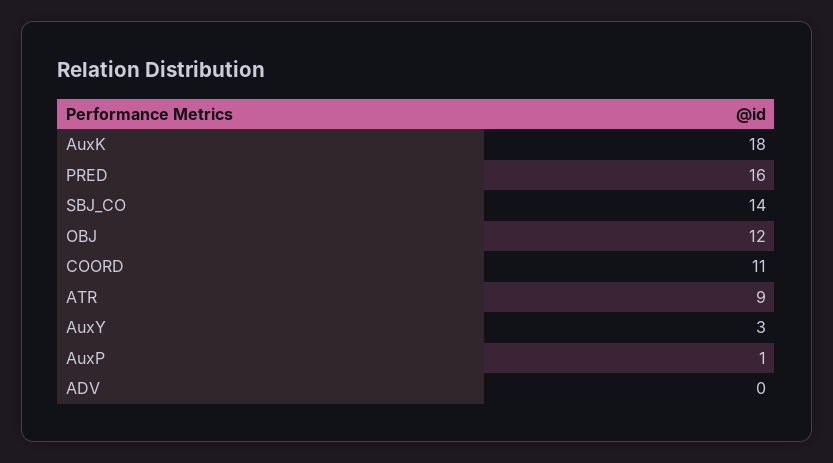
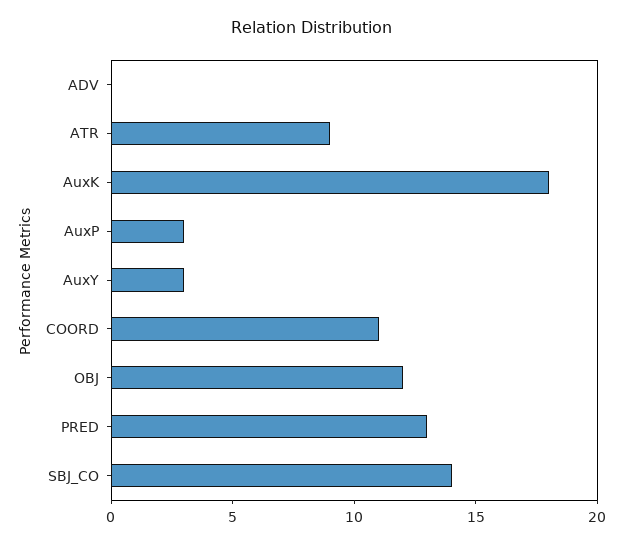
  {
    "AuxK": 18,
-   "PRED": 16,
+   "PRED": 13,
    "SBJ_CO": 14,
    "OBJ": 12,
    "COORD": 11,
    "ATR": 9,
    "AuxY": 3,
-   "AuxP": 1,
+   "AuxP": 3,
    "ADV": 0
  }

